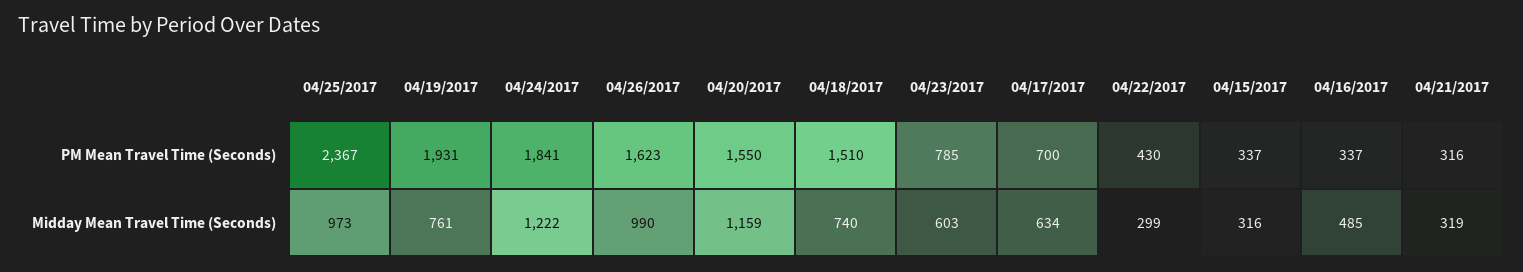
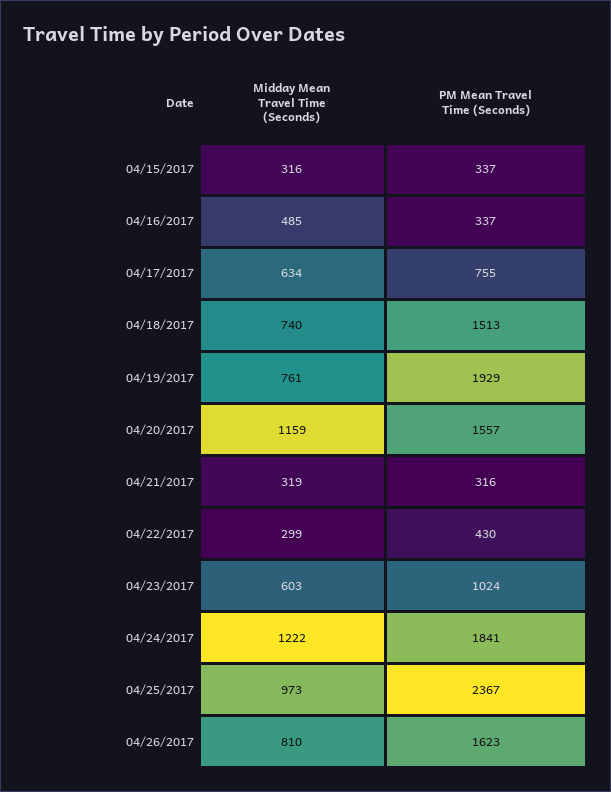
  {
    "04/25/2017": {
      "PM Mean Travel Time (Seconds)": 2367,
      "Midday Mean Travel Time (Seconds)": 973
    },
    "04/19/2017": {
-     "PM Mean Travel Time (Seconds)": 1931,
+     "PM Mean Travel Time (Seconds)": 1929,
      "Midday Mean Travel Time (Seconds)": 761
    },
    "04/24/2017": {
      "PM Mean Travel Time (Seconds)": 1841,
      "Midday Mean Travel Time (Seconds)": 1222
    },
    "04/26/2017": {
      "PM Mean Travel Time (Seconds)": 1623,
-     "Midday Mean Travel Time (Seconds)": 990
+     "Midday Mean Travel Time (Seconds)": 810
    },
    "04/20/2017": {
-     "PM Mean Travel Time (Seconds)": 1550,
+     "PM Mean Travel Time (Seconds)": 1557,
      "Midday Mean Travel Time (Seconds)": 1159
    },
    "04/18/2017": {
-     "PM Mean Travel Time (Seconds)": 1510,
+     "PM Mean Travel Time (Seconds)": 1513,
      "Midday Mean Travel Time (Seconds)": 740
    },
    "04/23/2017": {
-     "PM Mean Travel Time (Seconds)": 785,
+     "PM Mean Travel Time (Seconds)": 1024,
      "Midday Mean Travel Time (Seconds)": 603
    },
    "04/17/2017": {
-     "PM Mean Travel Time (Seconds)": 700,
+     "PM Mean Travel Time (Seconds)": 755,
      "Midday Mean Travel Time (Seconds)": 634
    },
    "04/22/2017": {
      "PM Mean Travel Time (Seconds)": 430,
      "Midday Mean Travel Time (Seconds)": 299
    },
    "04/15/2017": {
      "PM Mean Travel Time (Seconds)": 337,
      "Midday Mean Travel Time (Seconds)": 316
    },
    "04/16/2017": {
      "PM Mean Travel Time (Seconds)": 337,
      "Midday Mean Travel Time (Seconds)": 485
    },
    "04/21/2017": {
      "PM Mean Travel Time (Seconds)": 316,
      "Midday Mean Travel Time (Seconds)": 319
    }
  }

